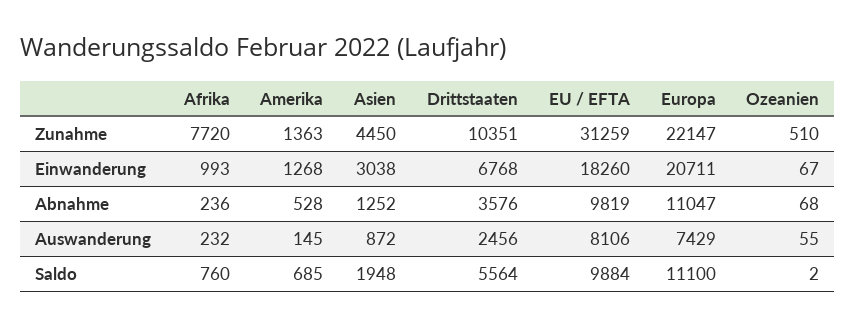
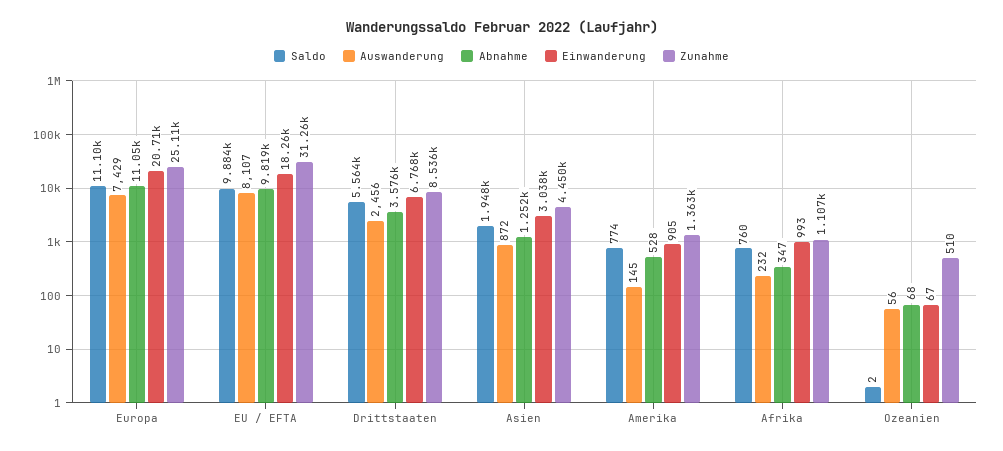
  {
    "Zunahme": {
-     "Afrika": 7720,
+     "Afrika": 1107,
      "Amerika": 1363,
      "Asien": 4450,
-     "Drittstaaten": 10351,
+     "Drittstaaten": 8536,
      "EU / EFTA": 31259,
-     "Europa": 22147,
+     "Europa": 25110,
      "Ozeanien": 510
    },
    "Einwanderung": {
      "Afrika": 993,
-     "Amerika": 1268,
+     "Amerika": 905,
      "Asien": 3038,
      "Drittstaaten": 6768,
      "EU / EFTA": 18260,
      "Europa": 20711,
      "Ozeanien": 67
    },
    "Abnahme": {
-     "Afrika": 236,
+     "Afrika": 347,
      "Amerika": 528,
      "Asien": 1252,
      "Drittstaaten": 3576,
      "EU / EFTA": 9819,
      "Europa": 11047,
      "Ozeanien": 68
    },
    "Auswanderung": {
      "Afrika": 232,
      "Amerika": 145,
      "Asien": 872,
      "Drittstaaten": 2456,
-     "EU / EFTA": 8106,
+     "EU / EFTA": 8107,
      "Europa": 7429,
-     "Ozeanien": 55
+     "Ozeanien": 56
    },
    "Saldo": {
      "Afrika": 760,
-     "Amerika": 685,
+     "Amerika": 774,
      "Asien": 1948,
      "Drittstaaten": 5564,
      "EU / EFTA": 9884,
      "Europa": 11100,
      "Ozeanien": 2
    }
  }

